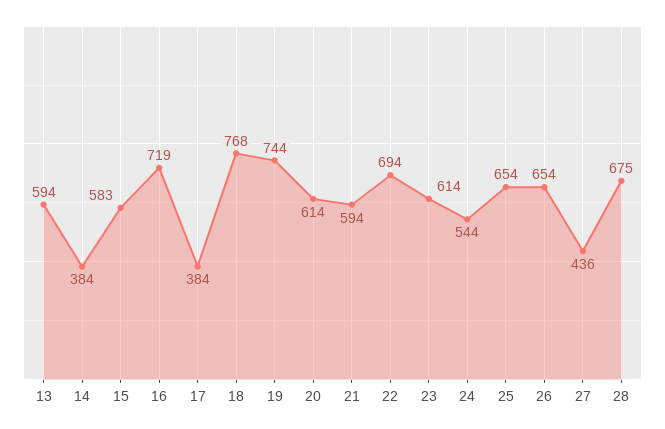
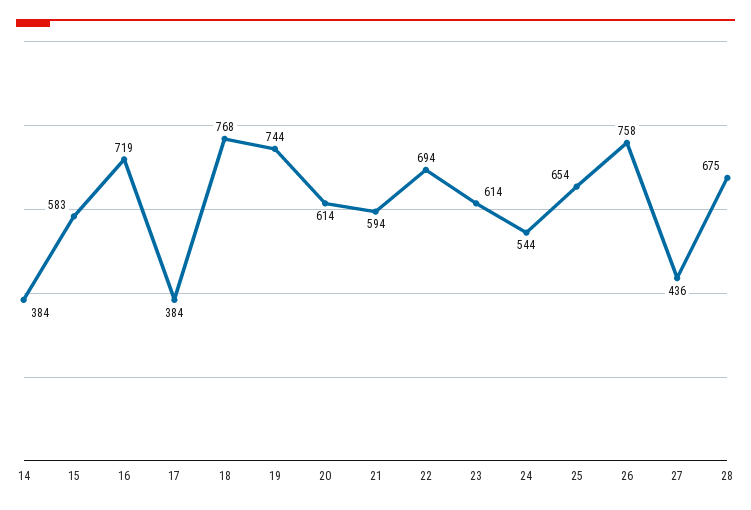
  {
-   "13": 594,
    "14": 384,
    "15": 583,
    "16": 719,
    "17": 384,
    "18": 768,
    "19": 744,
    "20": 614,
    "21": 594,
    "22": 694,
    "23": 614,
    "24": 544,
    "25": 654,
-   "26": 654,
+   "26": 758,
    "27": 436,
    "28": 675
  }

